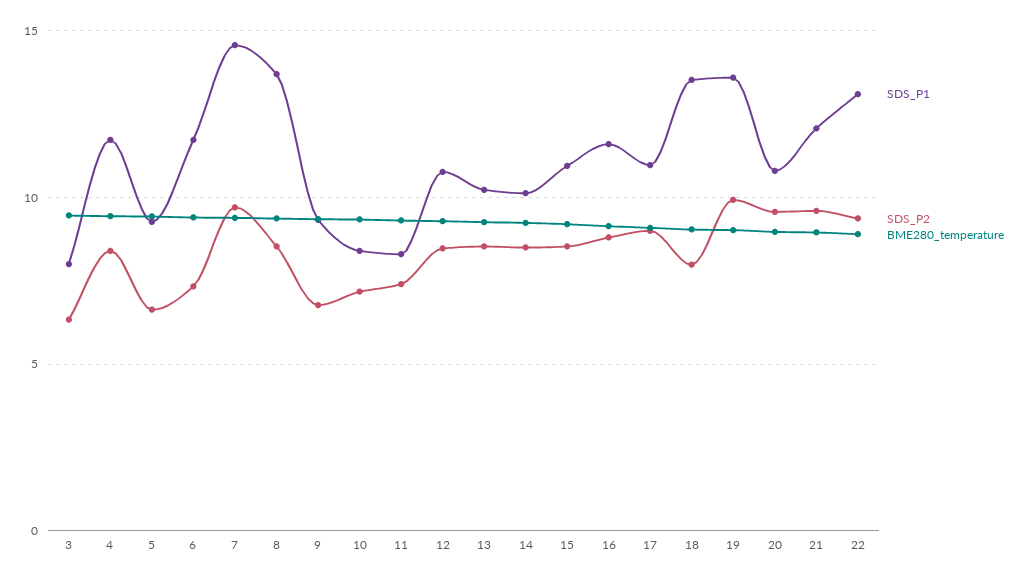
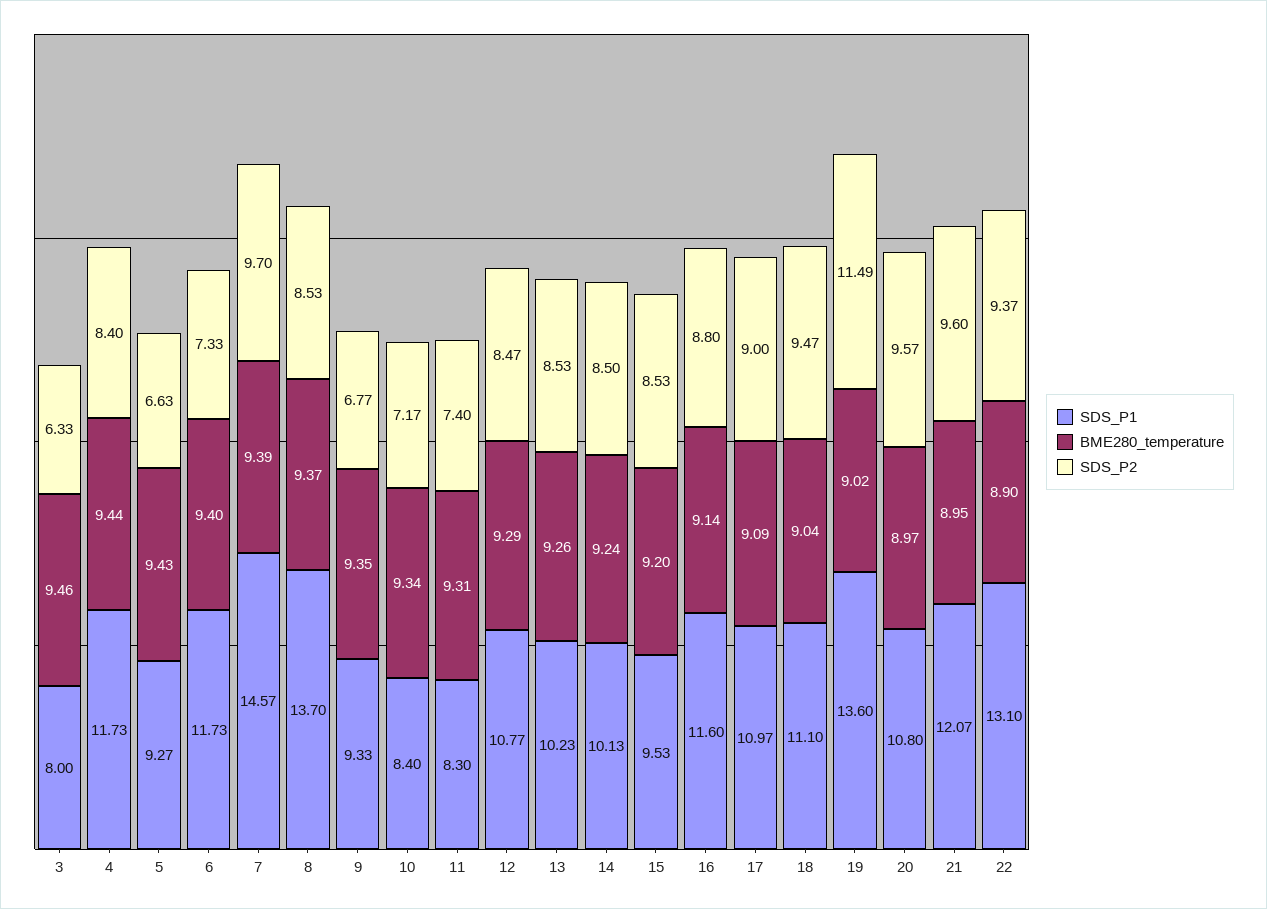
  {
    "SDS_P1": {
      "3": 8,
      "4": 11.73,
      "5": 9.27,
      "6": 11.73,
      "7": 14.57,
      "8": 13.7,
      "9": 9.33,
      "10": 8.4,
      "11": 8.3,
      "12": 10.77,
      "13": 10.23,
      "14": 10.13,
-     "15": 11,
+     "15": 9.53,
      "16": 11.6,
      "17": 10.97,
-     "18": 13.5,
+     "18": 11.1,
      "19": 13.6,
      "20": 10.8,
      "21": 12.07,
      "22": 13.1
    },
    "SDS_P2": {
      "3": 6.33,
      "4": 8.4,
      "5": 6.63,
      "6": 7.33,
      "7": 9.7,
      "8": 8.53,
      "9": 6.77,
      "10": 7.17,
      "11": 7.4,
      "12": 8.47,
      "13": 8.53,
      "14": 8.5,
      "15": 8.53,
      "16": 8.8,
      "17": 9,
-     "18": 8,
+     "18": 9.47,
-     "19": 10,
+     "19": 11.49,
      "20": 9.57,
      "21": 9.6,
      "22": 9.37
    },
    "BME280_temperature": {
      "3": 9.46,
      "4": 9.44,
      "5": 9.43,
      "6": 9.4,
      "7": 9.39,
      "8": 9.37,
      "9": 9.35,
      "10": 9.34,
      "11": 9.31,
      "12": 9.29,
      "13": 9.26,
      "14": 9.24,
      "15": 9.2,
      "16": 9.14,
      "17": 9.09,
      "18": 9.04,
      "19": 9.02,
      "20": 8.97,
      "21": 8.95,
      "22": 8.9
    }
  }

